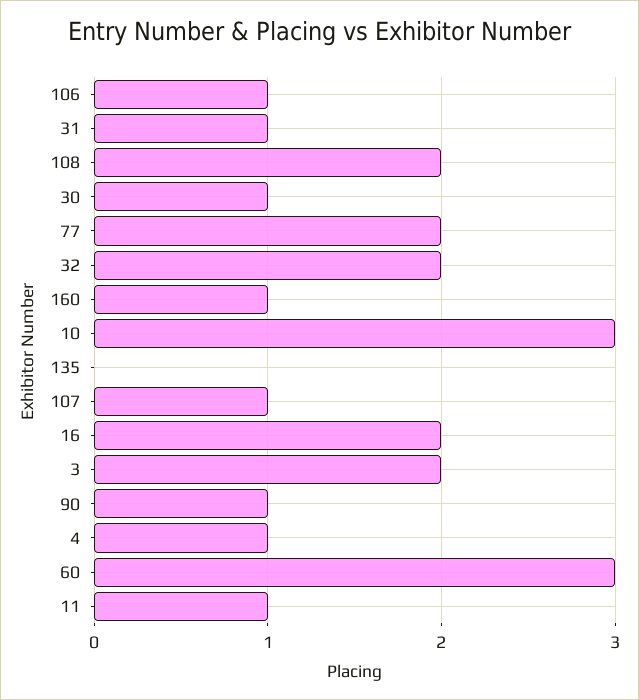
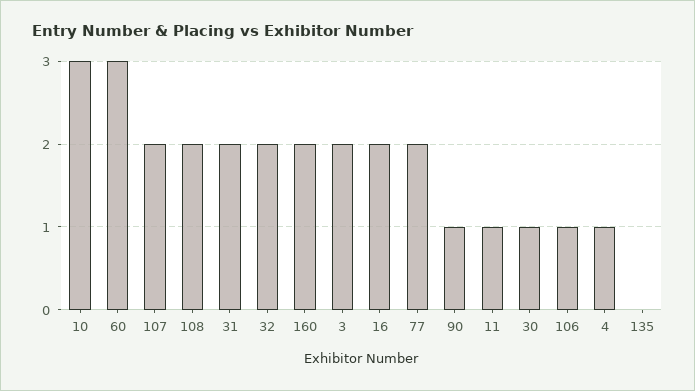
  {
    "106": 1,
-   "31": 1,
+   "31": 2,
    "108": 2,
    "30": 1,
    "77": 2,
    "32": 2,
-   "160": 1,
+   "160": 2,
    "10": 3,
    "135": 0,
-   "107": 1,
+   "107": 2,
    "16": 2,
    "3": 2,
    "90": 1,
    "4": 1,
    "60": 3,
    "11": 1
  }

